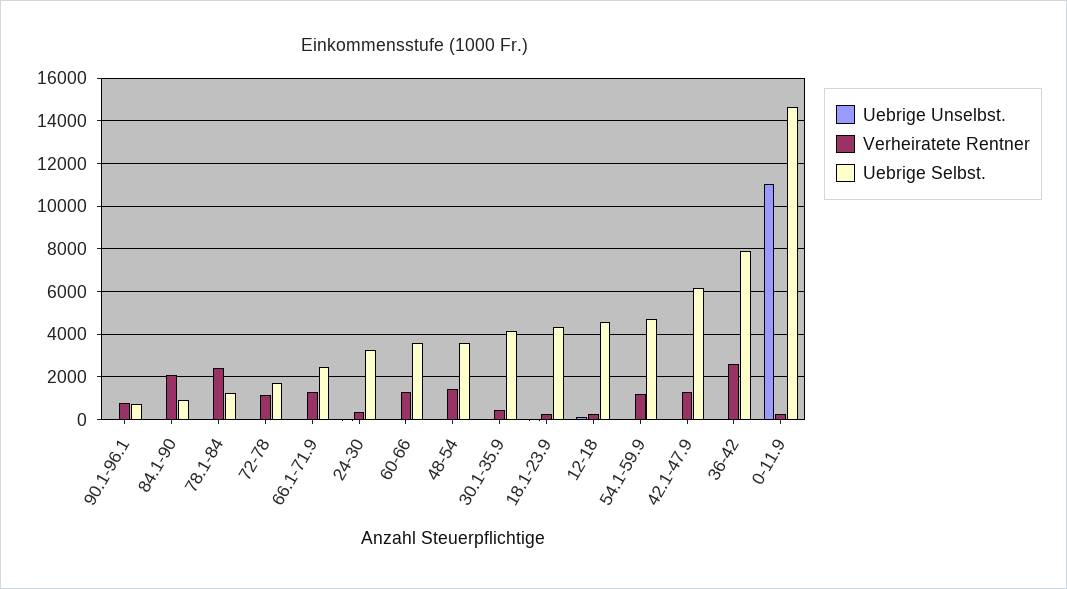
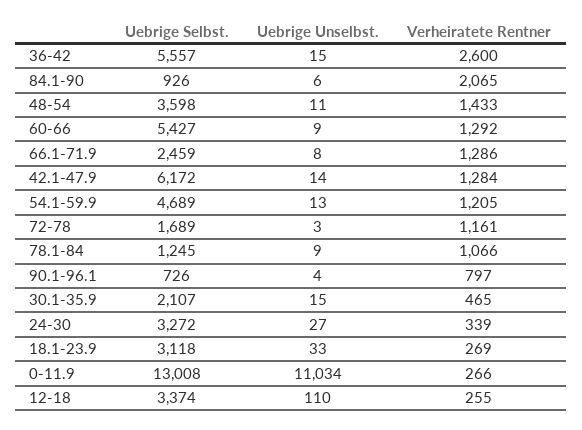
  {
    "Uebrige Unselbst.": {
      "90.1-96.1": 4,
      "84.1-90": 6,
      "78.1-84": 9,
      "72-78": 3,
      "66.1-71.9": 8,
      "24-30": 27,
      "60-66": 9,
      "48-54": 11,
      "30.1-35.9": 15,
      "18.1-23.9": 33,
      "12-18": 110,
      "54.1-59.9": 13,
      "42.1-47.9": 14,
      "36-42": 15,
      "0-11.9": 11034
    },
    "Verheiratete Rentner": {
      "90.1-96.1": 797,
      "84.1-90": 2065,
-     "78.1-84": 2500,
+     "78.1-84": 1066,
      "72-78": 1161,
      "66.1-71.9": 1286,
      "24-30": 339,
      "60-66": 1292,
      "48-54": 1433,
      "30.1-35.9": 465,
      "18.1-23.9": 269,
      "12-18": 255,
      "54.1-59.9": 1205,
      "42.1-47.9": 1284,
      "36-42": 2600,
      "0-11.9": 266
    },
    "Uebrige Selbst.": {
      "90.1-96.1": 726,
      "84.1-90": 926,
      "78.1-84": 1245,
      "72-78": 1689,
      "66.1-71.9": 2459,
      "24-30": 3272,
-     "60-66": 3500,
+     "60-66": 5427,
      "48-54": 3598,
-     "30.1-35.9": 4000,
+     "30.1-35.9": 2107,
-     "18.1-23.9": 4500,
+     "18.1-23.9": 3118,
-     "12-18": 4500,
+     "12-18": 3374,
      "54.1-59.9": 4689,
      "42.1-47.9": 6172,
-     "36-42": 8000,
+     "36-42": 5557,
-     "0-11.9": 14500
+     "0-11.9": 13008
    }
  }

